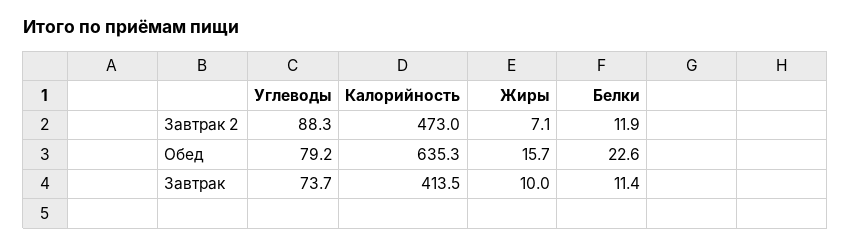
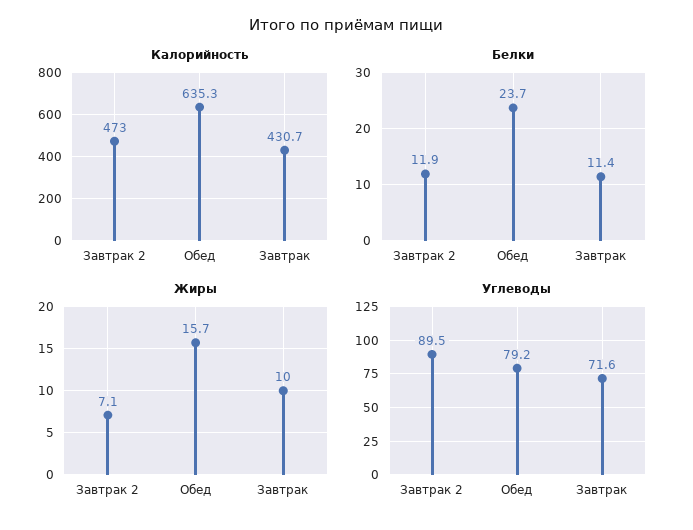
  {
    "Углеводы": {
-     "Завтрак 2": 88.3,
+     "Завтрак 2": 89.5,
      "Обед": 79.2,
-     "Завтрак": 73.7
+     "Завтрак": 71.6
    },
    "Калорийность": {
      "Завтрак 2": 473,
      "Обед": 635.3,
-     "Завтрак": 413.5
+     "Завтрак": 430.7
    },
    "Жиры": {
      "Завтрак 2": 7.1,
      "Обед": 15.7,
      "Завтрак": 10
    },
    "Белки": {
      "Завтрак 2": 11.9,
-     "Обед": 22.6,
+     "Обед": 23.7,
      "Завтрак": 11.4
    }
  }

